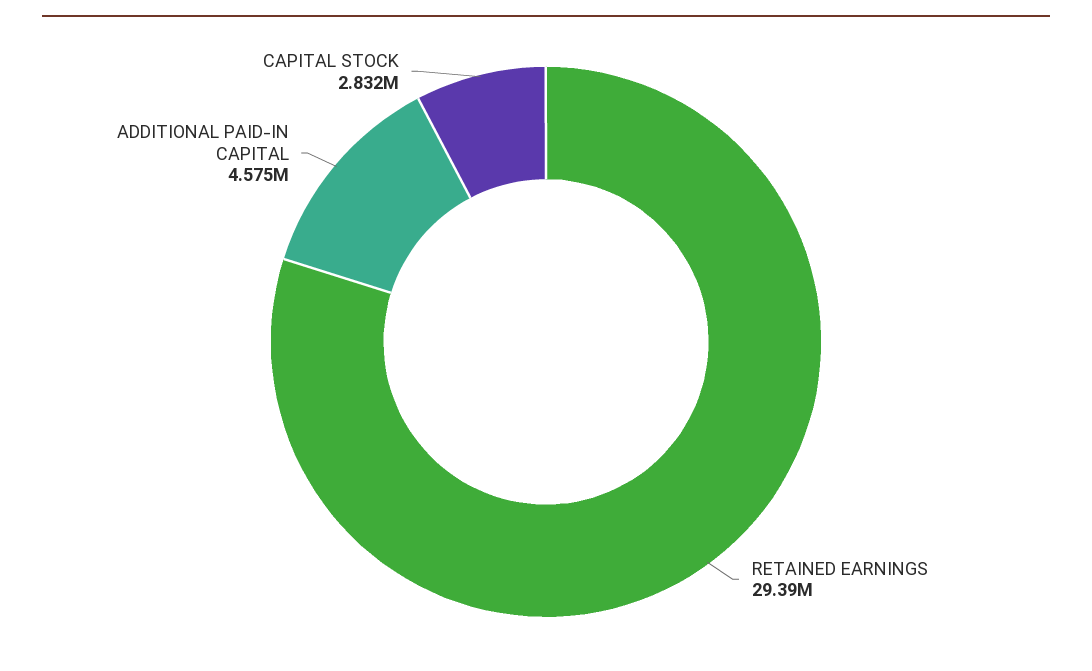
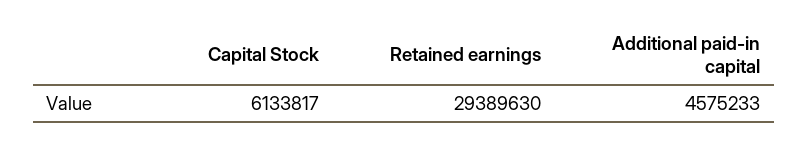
  {
    "RETAINED EARNINGS": 29389630,
    "ADDITIONAL PAID-IN CAPITAL": 4575233,
-   "CAPITAL STOCK": 2832000
+   "CAPITAL STOCK": 6133817
  }

